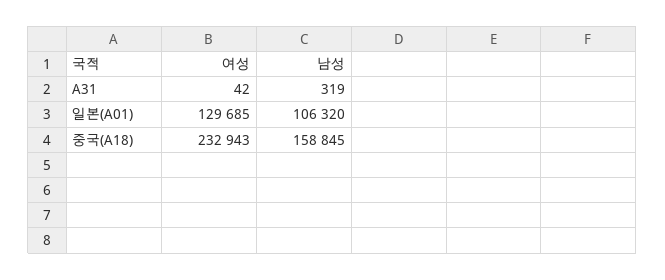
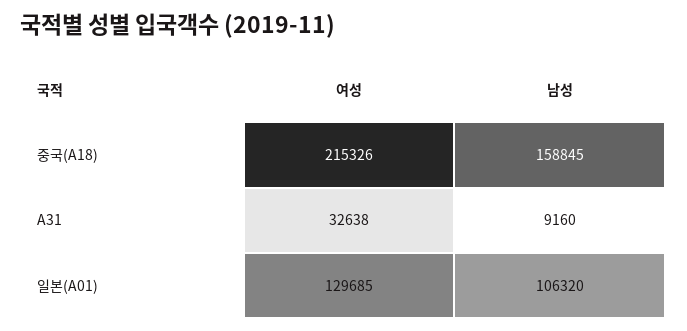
  {
    "여성": {
-     "A31": 42,
+     "A31": 32638,
      "일본(A01)": 129685,
-     "중국(A18)": 232943
+     "중국(A18)": 215326
    },
    "남성": {
-     "A31": 319,
+     "A31": 9160,
      "일본(A01)": 106320,
      "중국(A18)": 158845
    }
  }

